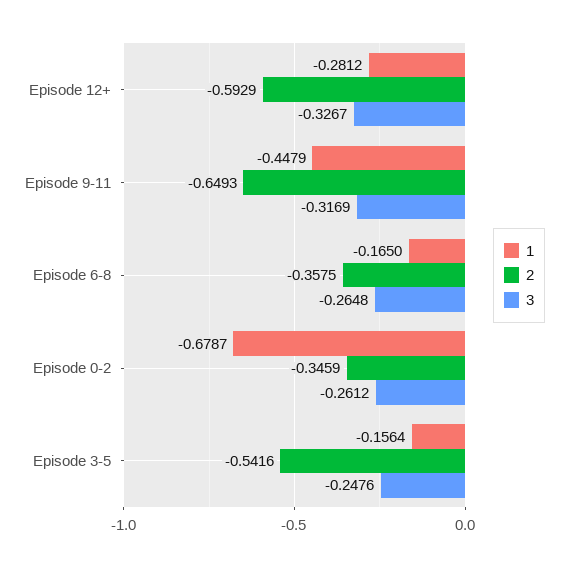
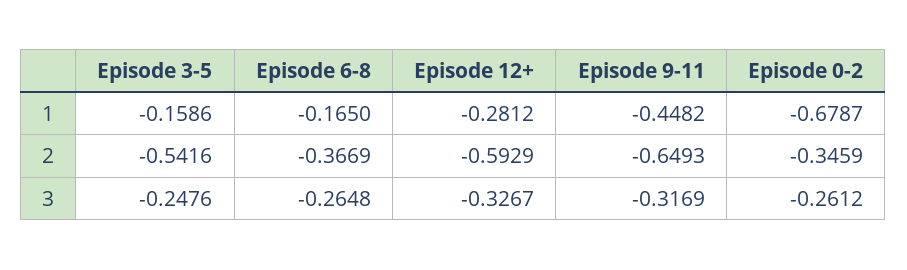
  {
    "1": {
      "Episode 12+": -0.2812,
-     "Episode 9-11": -0.4479,
+     "Episode 9-11": -0.4482,
      "Episode 6-8": -0.165,
      "Episode 0-2": -0.6787,
-     "Episode 3-5": -0.1564
+     "Episode 3-5": -0.1586
    },
    "2": {
      "Episode 12+": -0.5929,
      "Episode 9-11": -0.6493,
-     "Episode 6-8": -0.3575,
+     "Episode 6-8": -0.3669,
      "Episode 0-2": -0.3459,
      "Episode 3-5": -0.5416
    },
    "3": {
      "Episode 12+": -0.3267,
      "Episode 9-11": -0.3169,
      "Episode 6-8": -0.2648,
      "Episode 0-2": -0.2612,
      "Episode 3-5": -0.2476
    }
  }

